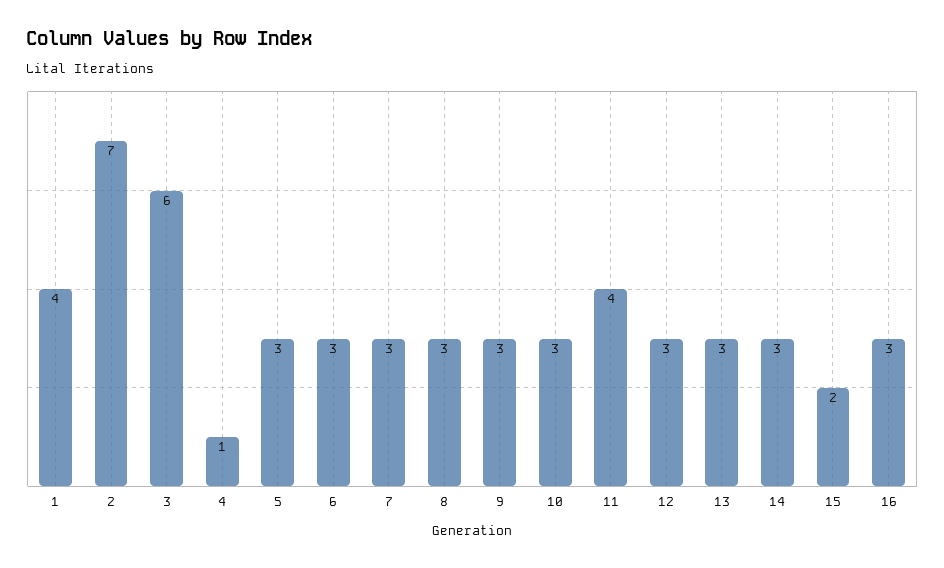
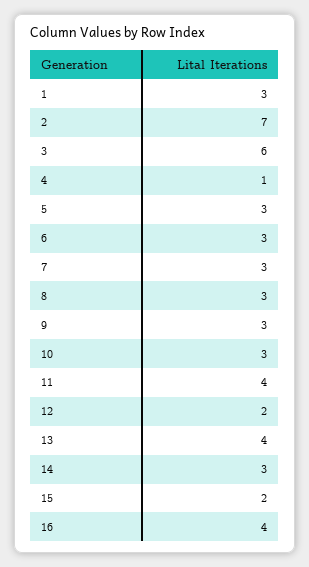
  {
-   "1": 4,
+   "1": 3,
    "2": 7,
    "3": 6,
    "4": 1,
    "5": 3,
    "6": 3,
    "7": 3,
    "8": 3,
    "9": 3,
    "10": 3,
    "11": 4,
-   "12": 3,
+   "12": 2,
-   "13": 3,
+   "13": 4,
    "14": 3,
    "15": 2,
-   "16": 3
+   "16": 4
  }

